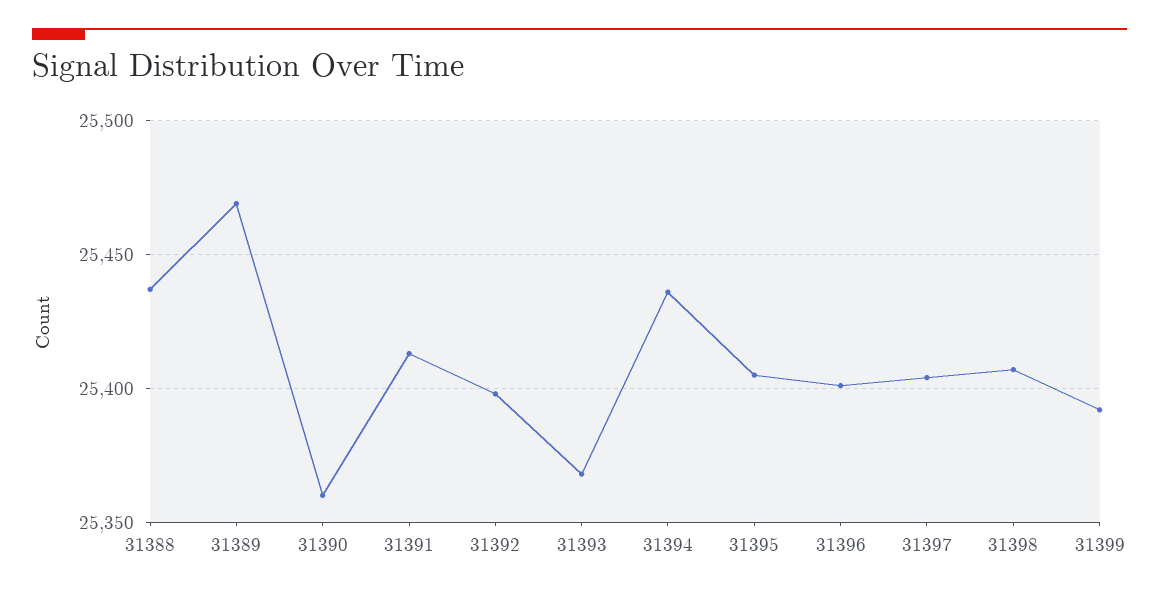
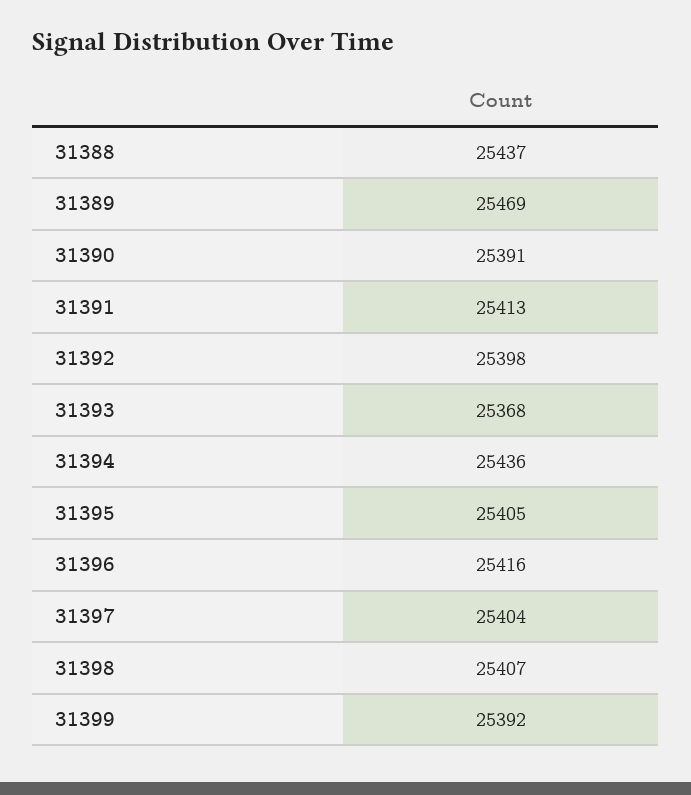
  {
    "31388": 25437,
    "31389": 25469,
-   "31390": 25360,
+   "31390": 25391,
    "31391": 25413,
    "31392": 25398,
    "31393": 25368,
    "31394": 25436,
    "31395": 25405,
-   "31396": 25400,
+   "31396": 25416,
    "31397": 25404,
    "31398": 25407,
    "31399": 25392
  }

